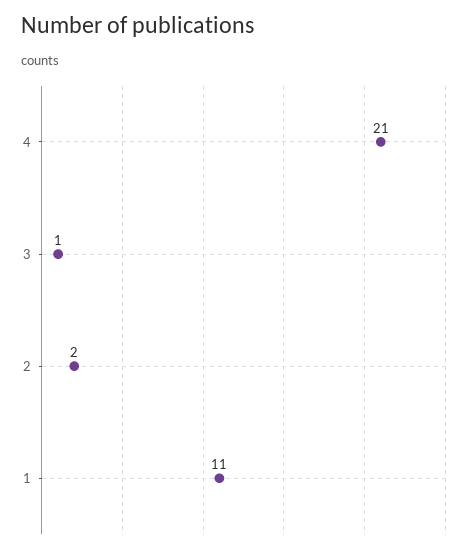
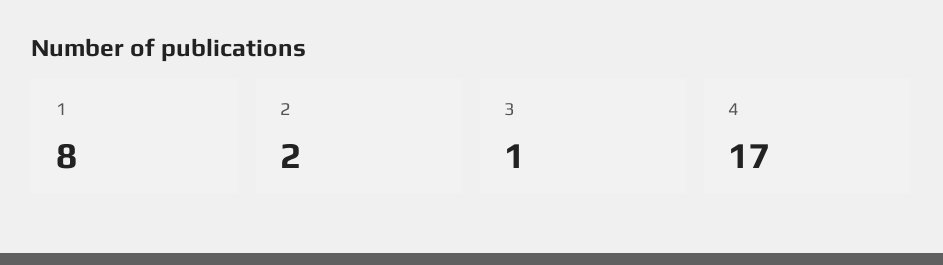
  {
-   "4": 21,
+   "4": 17,
    "3": 1,
    "2": 2,
-   "1": 11
+   "1": 8
  }

